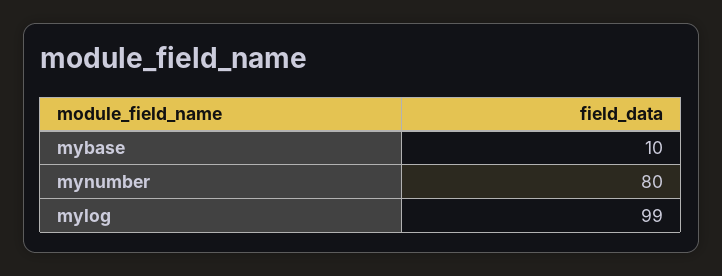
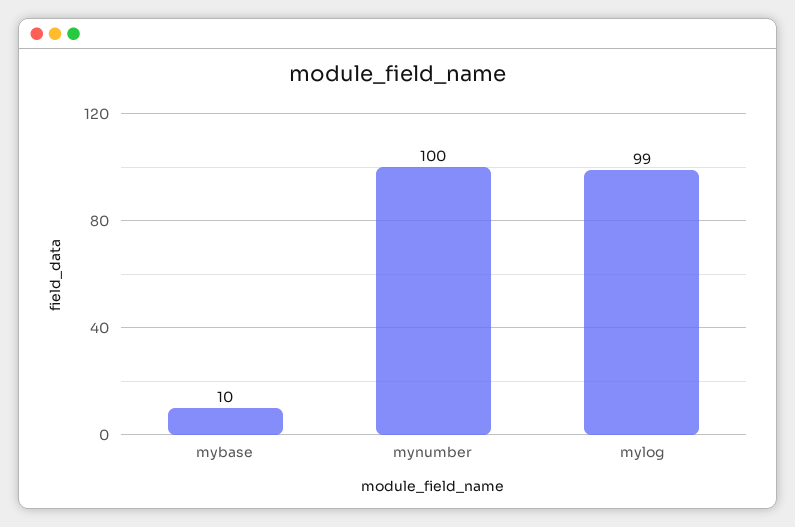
  {
    "mybase": 10,
-   "mynumber": 80,
+   "mynumber": 100,
    "mylog": 99
  }

